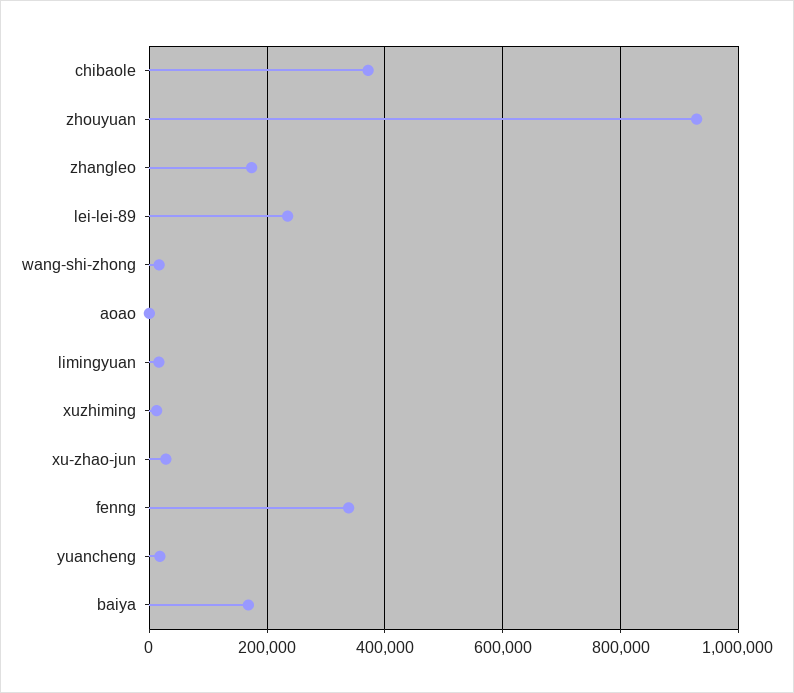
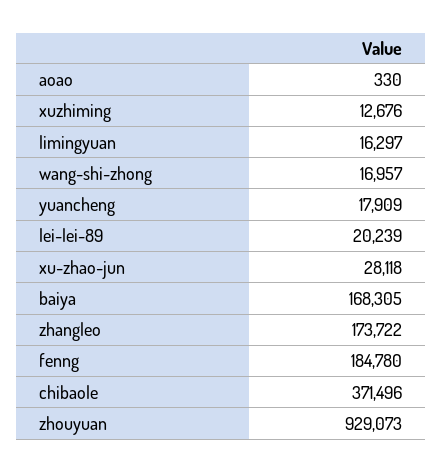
  {
    "chibaole": 371496,
    "zhouyuan": 929073,
    "zhangleo": 173722,
-   "lei-lei-89": 240000,
+   "lei-lei-89": 20239,
    "wang-shi-zhong": 16957,
    "aoao": 330,
    "limingyuan": 16297,
    "xuzhiming": 12676,
    "xu-zhao-jun": 28118,
-   "fenng": 340000,
+   "fenng": 184780,
    "yuancheng": 17909,
    "baiya": 168305
  }

